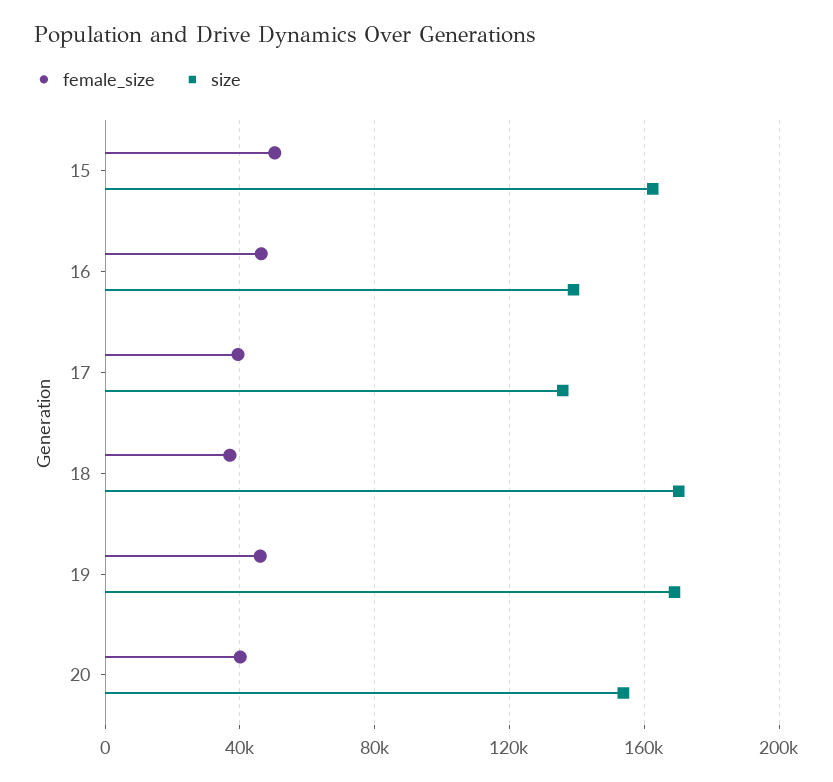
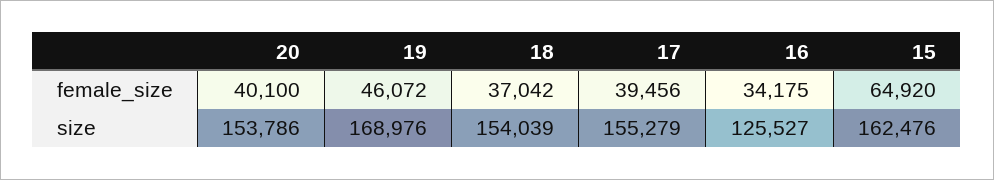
  {
    "female_size": {
-     "15": 50000,
+     "15": 64920,
-     "16": 45000,
+     "16": 34175,
      "17": 39456,
      "18": 37042,
      "19": 46072,
      "20": 40100
    },
    "size": {
      "15": 162476,
-     "16": 140000,
+     "16": 125527,
-     "17": 135000,
+     "17": 155279,
-     "18": 170000,
+     "18": 154039,
      "19": 168976,
      "20": 153786
    }
  }

